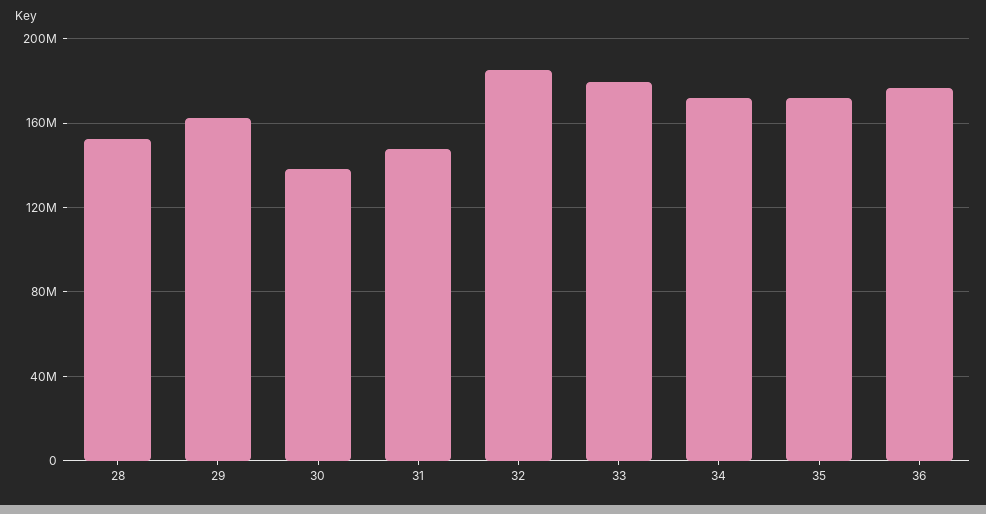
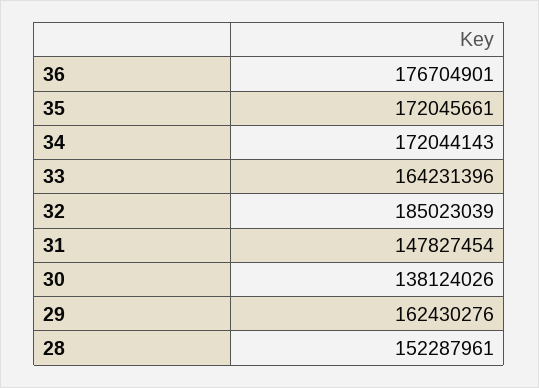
  {
    "28": 152287961,
    "29": 162430276,
    "30": 138124026,
    "31": 147827454,
    "32": 185023039,
-   "33": 180000000,
+   "33": 164231396,
    "34": 172044143,
    "35": 172045661,
    "36": 176704901
  }

